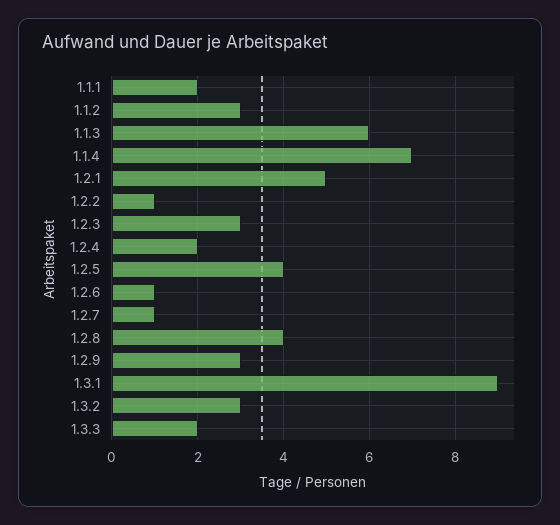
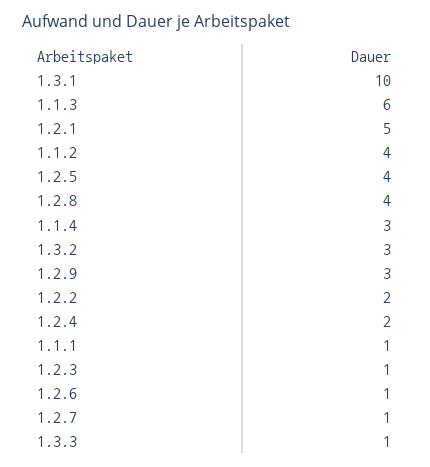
  {
-   "1.1.1": 2,
+   "1.1.1": 1,
-   "1.1.2": 3,
+   "1.1.2": 4,
    "1.1.3": 6,
-   "1.1.4": 7,
+   "1.1.4": 3,
    "1.2.1": 5,
-   "1.2.2": 1,
+   "1.2.2": 2,
-   "1.2.3": 3,
+   "1.2.3": 1,
    "1.2.4": 2,
    "1.2.5": 4,
    "1.2.6": 1,
    "1.2.7": 1,
    "1.2.8": 4,
    "1.2.9": 3,
-   "1.3.1": 9,
+   "1.3.1": 10,
    "1.3.2": 3,
-   "1.3.3": 2
+   "1.3.3": 1
  }

